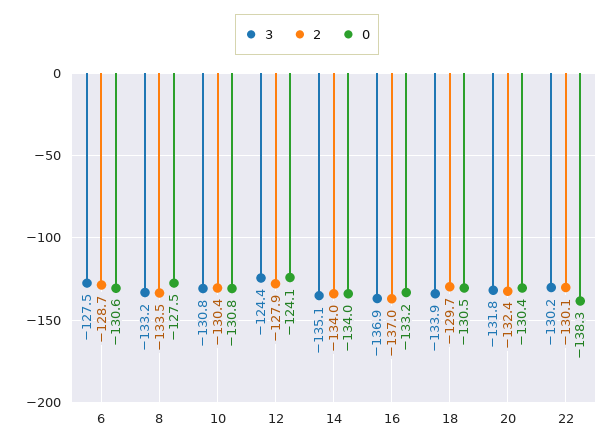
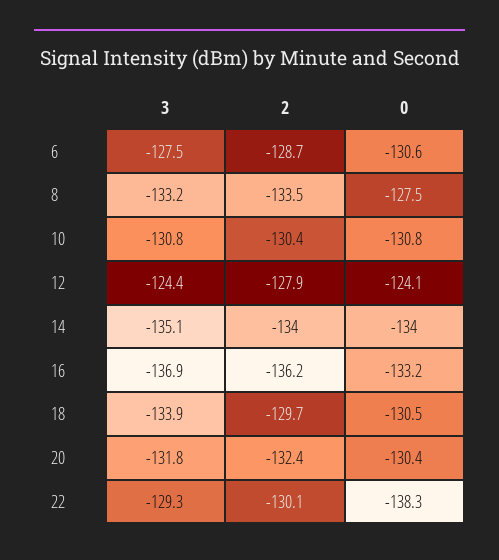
  {
    "3": {
      "6": -127.5,
      "8": -133.2,
      "10": -130.8,
      "12": -124.4,
      "14": -135.1,
      "16": -136.9,
      "18": -133.9,
      "20": -131.8,
-     "22": -130.2
+     "22": -129.3
    },
    "2": {
      "6": -128.7,
      "8": -133.5,
      "10": -130.4,
      "12": -127.9,
      "14": -134,
-     "16": -137,
+     "16": -136.2,
      "18": -129.7,
      "20": -132.4,
      "22": -130.1
    },
    "0": {
      "6": -130.6,
      "8": -127.5,
      "10": -130.8,
      "12": -124.1,
      "14": -134,
      "16": -133.2,
      "18": -130.5,
      "20": -130.4,
      "22": -138.3
    }
  }

